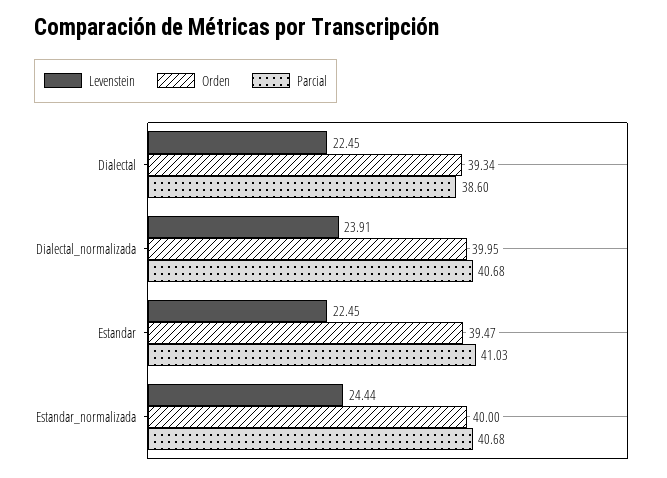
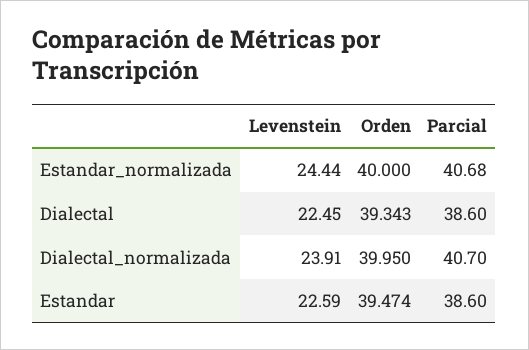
  {
    "Levenstein": {
      "Dialectal": 22.45,
      "Dialectal_normalizada": 23.91,
-     "Estandar": 22.45,
+     "Estandar": 22.59,
      "Estandar_normalizada": 24.44
    },
    "Orden": {
      "Dialectal": 39.343,
      "Dialectal_normalizada": 39.95,
      "Estandar": 39.474,
      "Estandar_normalizada": 40
    },
    "Parcial": {
      "Dialectal": 38.6,
-     "Dialectal_normalizada": 40.68,
+     "Dialectal_normalizada": 40.7,
-     "Estandar": 41.03,
+     "Estandar": 38.6,
      "Estandar_normalizada": 40.68
    }
  }

